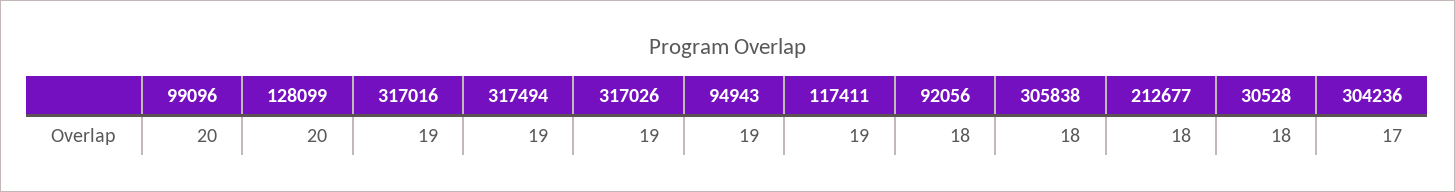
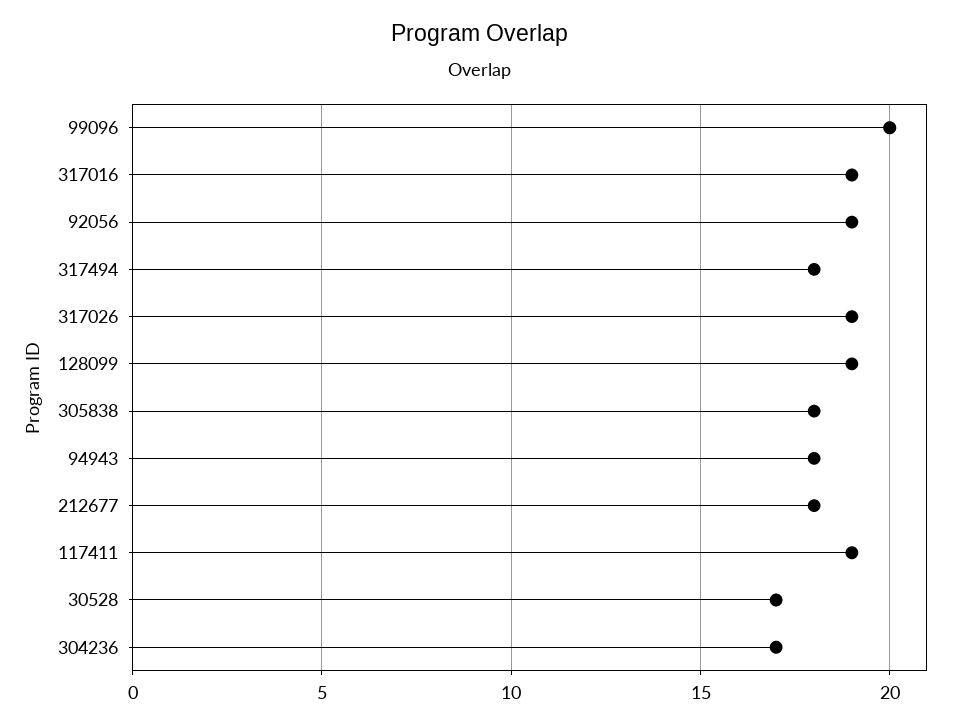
  {
    "99096": 20,
-   "128099": 20,
+   "128099": 19,
    "317016": 19,
-   "317494": 19,
+   "317494": 18,
    "317026": 19,
-   "94943": 19,
+   "94943": 18,
    "117411": 19,
-   "92056": 18,
+   "92056": 19,
    "305838": 18,
    "212677": 18,
-   "30528": 18,
+   "30528": 17,
    "304236": 17
  }

